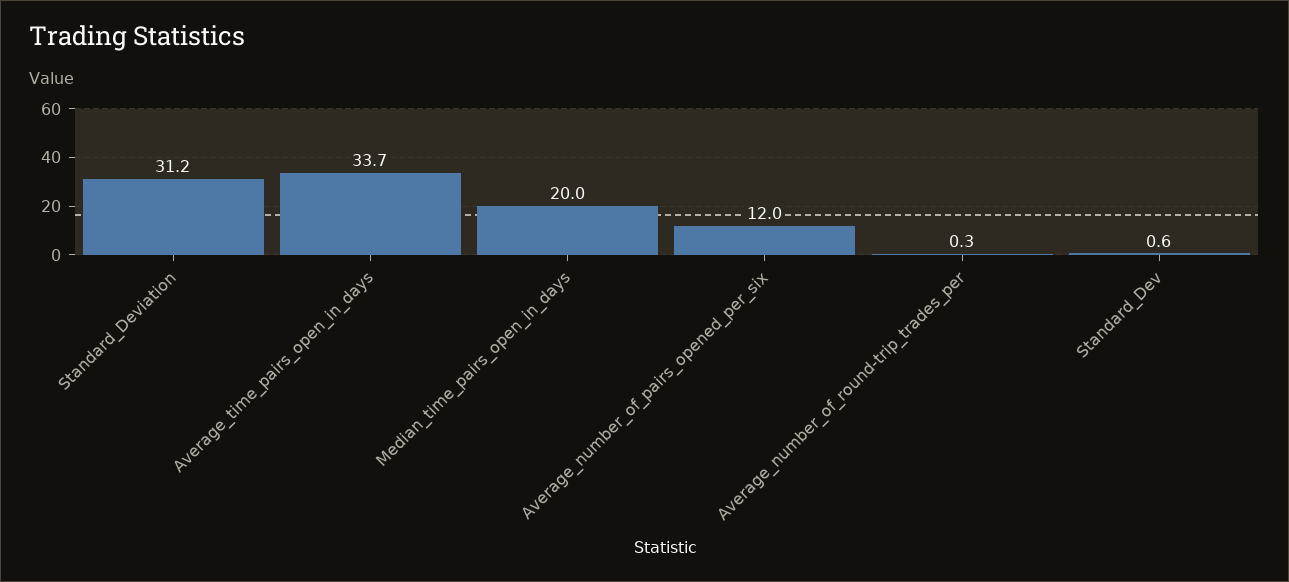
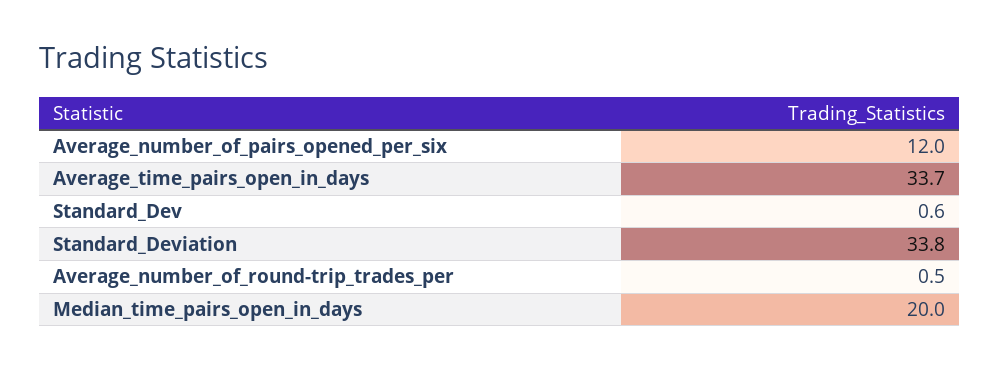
  {
-   "Standard_Deviation": 31.2,
+   "Standard_Deviation": 33.8,
    "Average_time_pairs_open_in_days": 33.7,
    "Median_time_pairs_open_in_days": 20,
    "Average_number_of_pairs_opened_per_six": 12,
-   "Average_number_of_round-trip_trades_per": 0.3,
+   "Average_number_of_round-trip_trades_per": 0.5,
    "Standard_Dev": 0.6
  }

